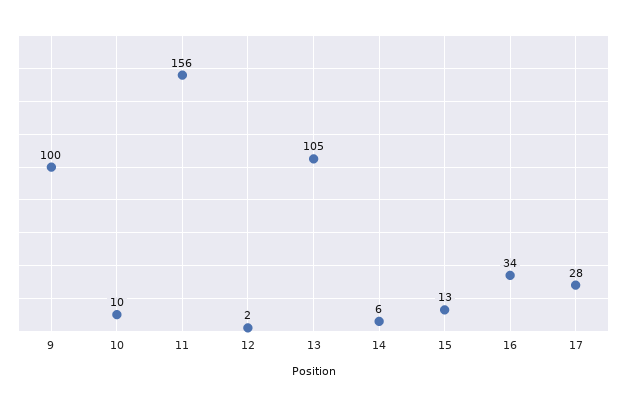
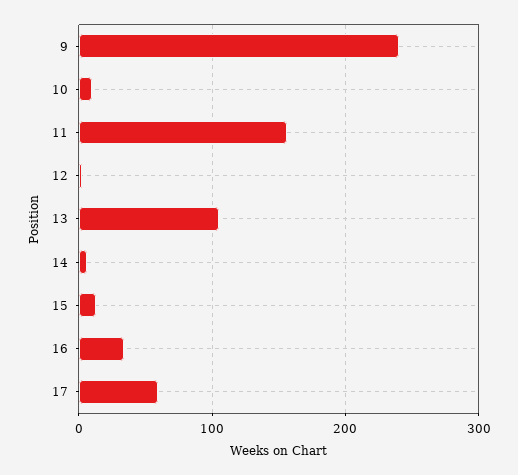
  {
-   "9": 100,
+   "9": 240,
    "10": 10,
    "11": 156,
    "12": 2,
    "13": 105,
    "14": 6,
    "15": 13,
    "16": 34,
-   "17": 28
+   "17": 60
  }

